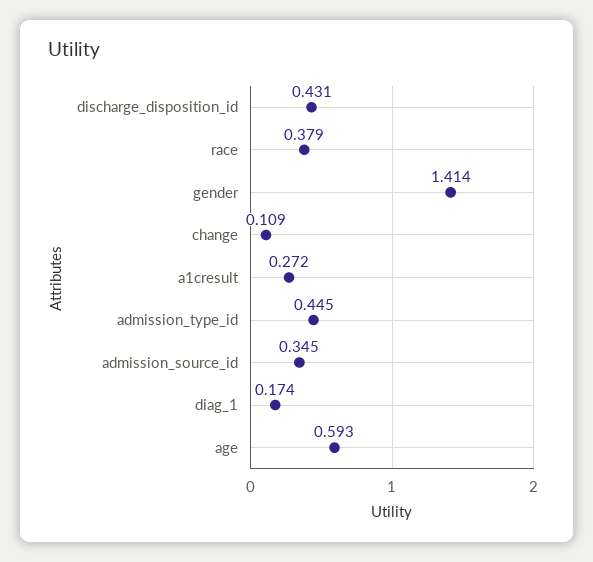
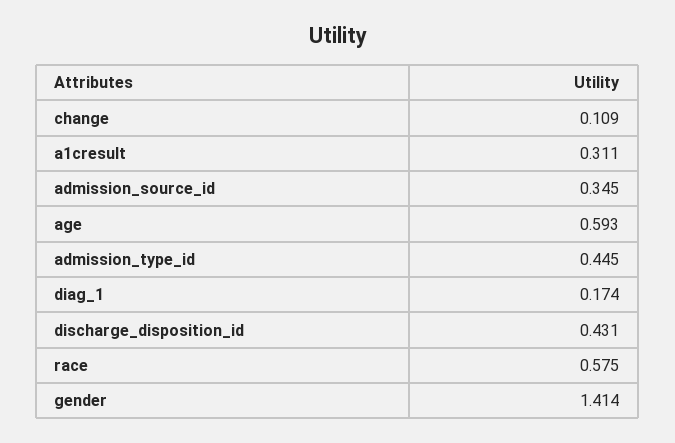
  {
    "discharge_disposition_id": 0.431,
-   "race": 0.379,
+   "race": 0.575,
    "gender": 1.414,
    "change": 0.109,
-   "a1cresult": 0.272,
+   "a1cresult": 0.311,
    "admission_type_id": 0.445,
    "admission_source_id": 0.345,
    "diag_1": 0.174,
    "age": 0.593
  }

